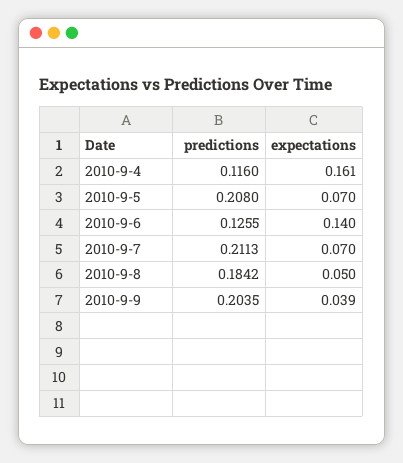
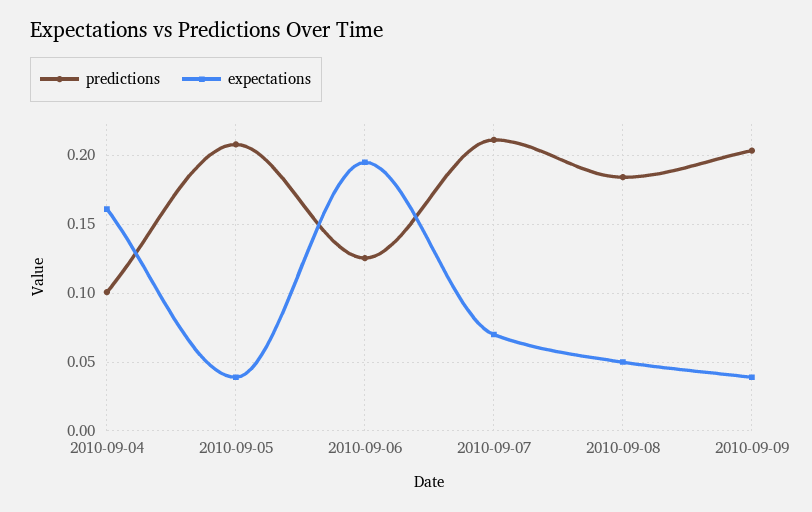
  {
    "predictions": {
-     "2010-9-4": 0.116,
+     "2010-9-4": 0.1,
      "2010-9-5": 0.208,
      "2010-9-6": 0.1255,
      "2010-9-7": 0.2113,
      "2010-9-8": 0.1842,
      "2010-9-9": 0.2035
    },
    "expectations": {
      "2010-9-4": 0.161,
-     "2010-9-5": 0.07,
+     "2010-9-5": 0.04,
-     "2010-9-6": 0.14,
+     "2010-9-6": 0.195,
      "2010-9-7": 0.07,
      "2010-9-8": 0.05,
      "2010-9-9": 0.039
    }
  }

